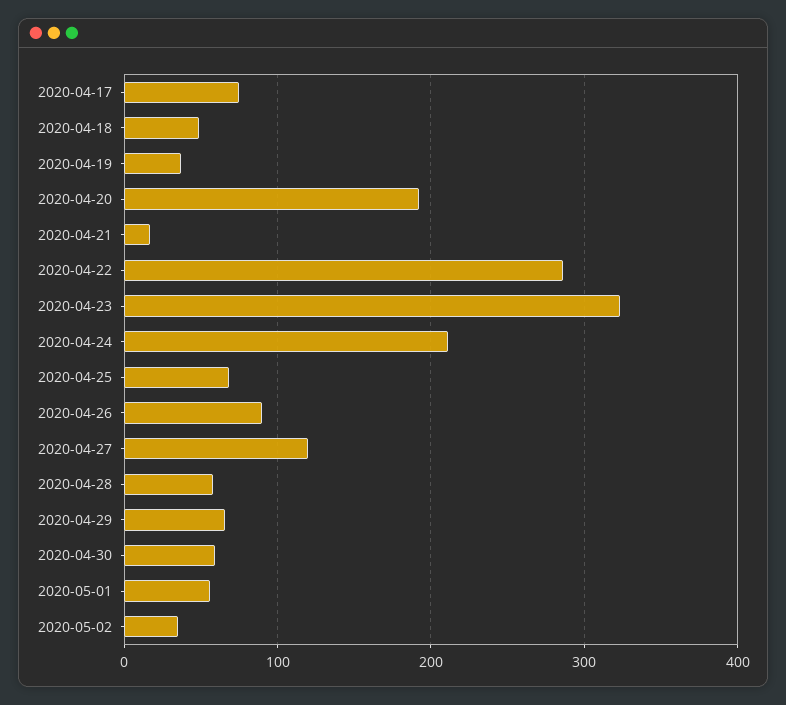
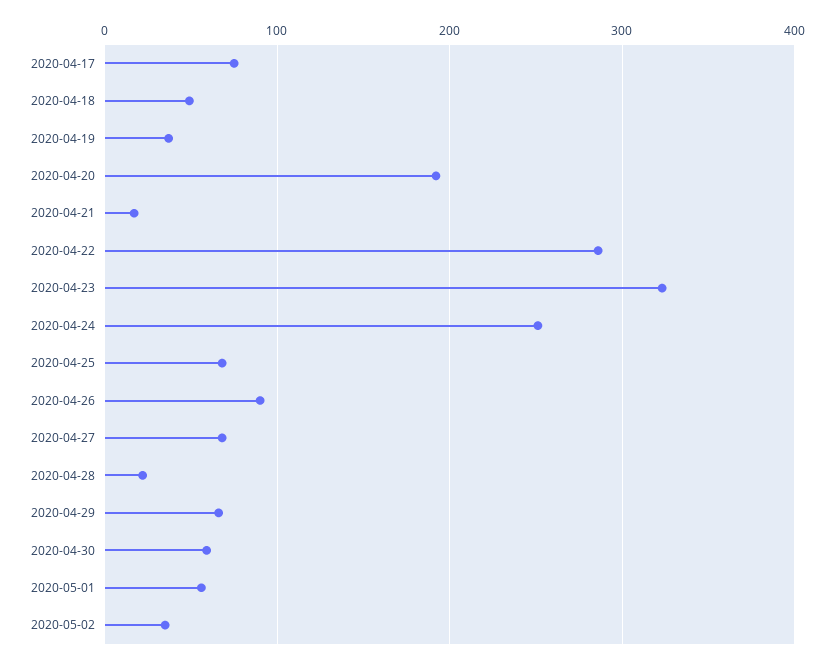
  {
    "2020-04-17": 80,
    "2020-04-18": 50,
    "2020-04-19": 40,
    "2020-04-20": 190,
    "2020-04-21": 20,
    "2020-04-22": 290,
    "2020-04-23": 320,
-   "2020-04-24": 210,
+   "2020-04-24": 250,
    "2020-04-25": 70,
    "2020-04-26": 90,
-   "2020-04-27": 120,
+   "2020-04-27": 70,
-   "2020-04-28": 60,
+   "2020-04-28": 20,
    "2020-04-29": 70,
    "2020-04-30": 60,
    "2020-05-01": 60,
    "2020-05-02": 40
  }

